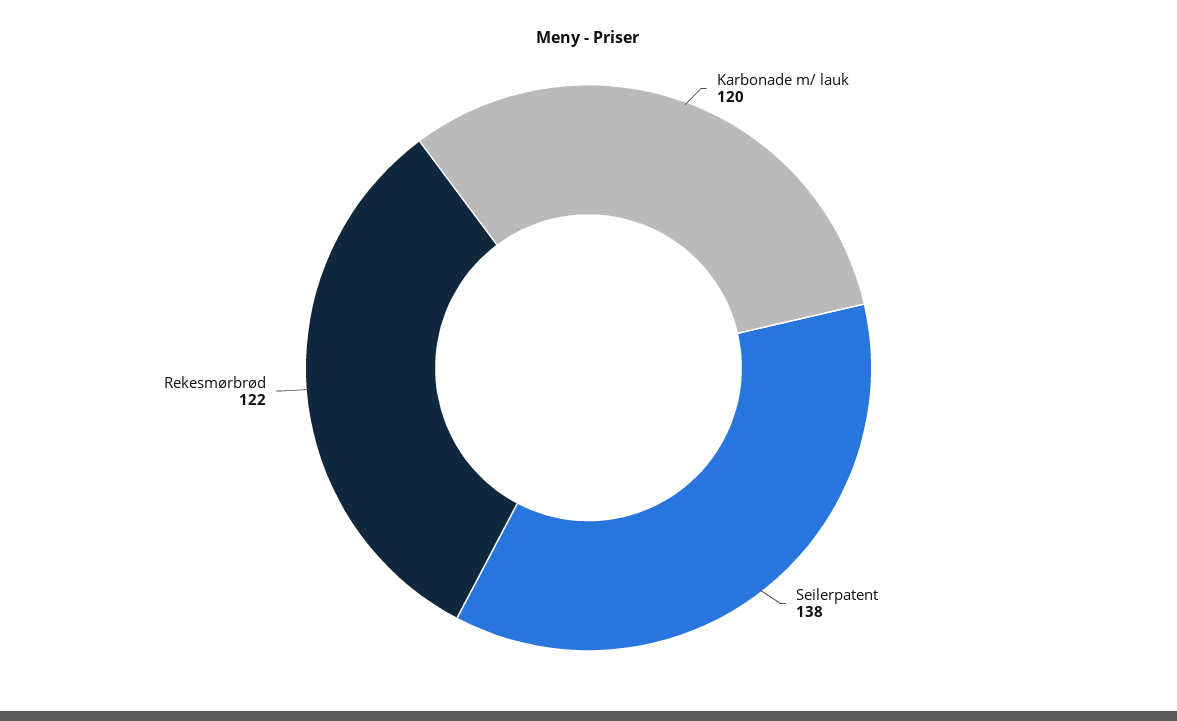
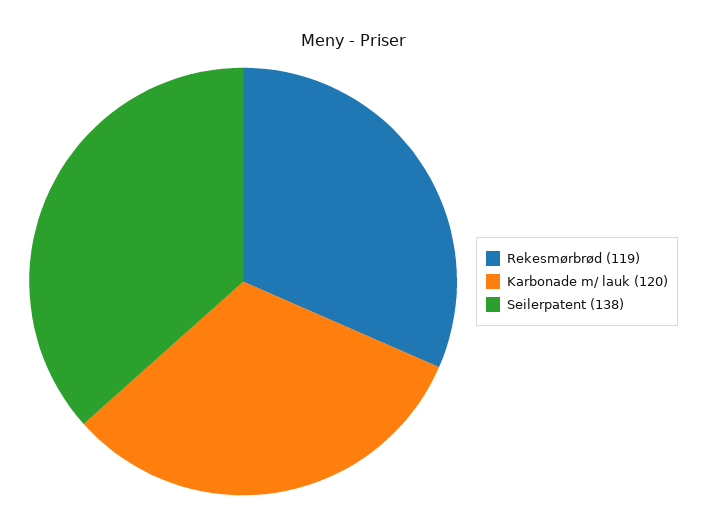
  {
    "Karbonade m/ lauk": 120,
    "Seilerpatent": 138,
-   "Rekesmørbrød": 122
+   "Rekesmørbrød": 119
  }

